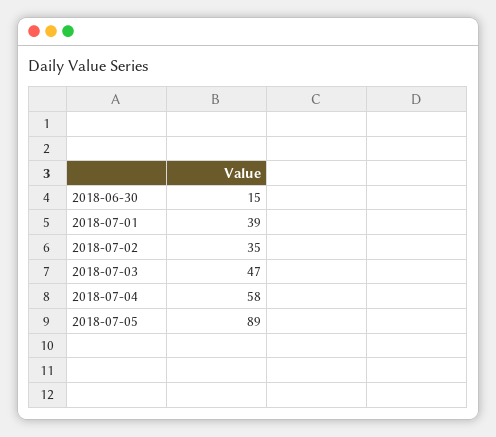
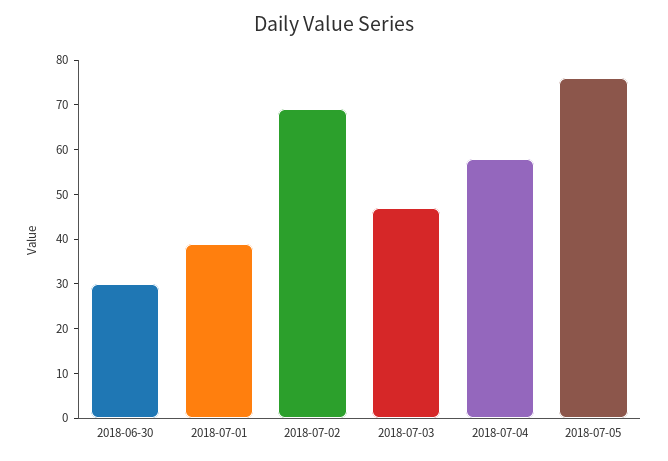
  {
-   "2018-06-30": 15,
+   "2018-06-30": 30,
    "2018-07-01": 39,
-   "2018-07-02": 35,
+   "2018-07-02": 70,
    "2018-07-03": 47,
    "2018-07-04": 58,
-   "2018-07-05": 89
+   "2018-07-05": 75
  }

